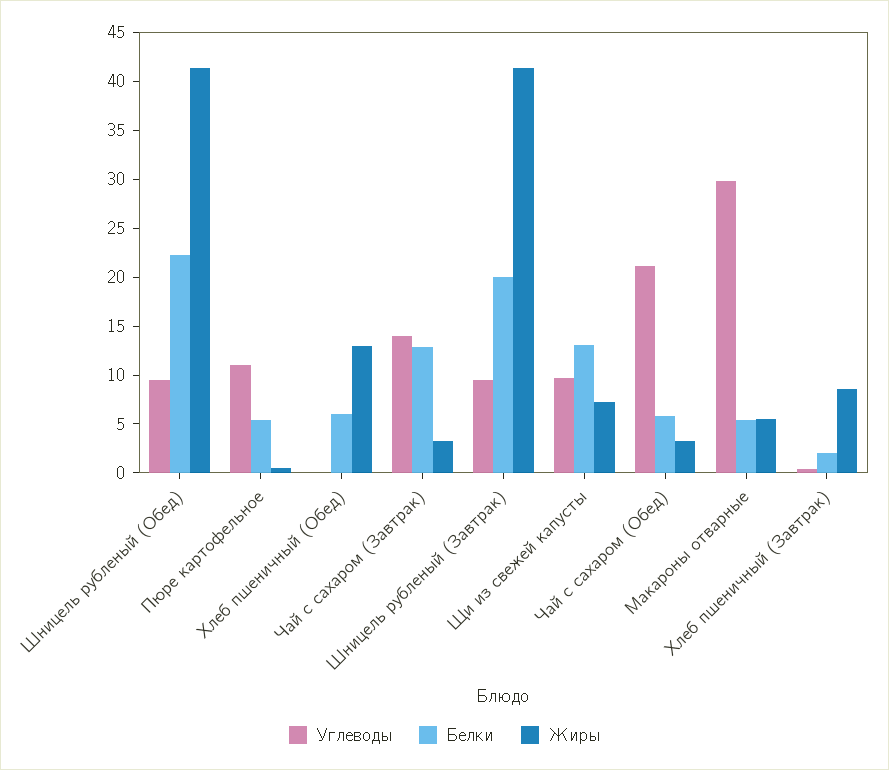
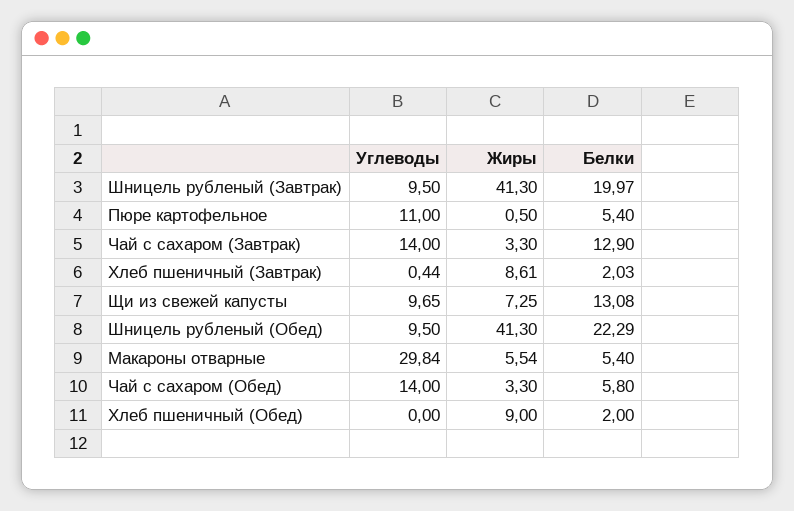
  {
    "Углеводы": {
      "Шницель рубленый (Обед)": 9.5,
      "Пюре картофельное": 11,
      "Хлеб пшеничный (Обед)": 0,
      "Чай с сахаром (Завтрак)": 14,
      "Шницель рубленый (Завтрак)": 9.5,
      "Щи из свежей капусты": 9.65,
-     "Чай с сахаром (Обед)": 21,
+     "Чай с сахаром (Обед)": 14,
      "Макароны отварные": 29.84,
      "Хлеб пшеничный (Завтрак)": 0.44
    },
    "Белки": {
      "Шницель рубленый (Обед)": 22.29,
      "Пюре картофельное": 5.4,
-     "Хлеб пшеничный (Обед)": 6,
+     "Хлеб пшеничный (Обед)": 2,
      "Чай с сахаром (Завтрак)": 12.9,
      "Шницель рубленый (Завтрак)": 19.97,
      "Щи из свежей капусты": 13.08,
      "Чай с сахаром (Обед)": 5.8,
      "Макароны отварные": 5.4,
      "Хлеб пшеничный (Завтрак)": 2.03
    },
    "Жиры": {
      "Шницель рубленый (Обед)": 41.3,
      "Пюре картофельное": 0.5,
-     "Хлеб пшеничный (Обед)": 13,
+     "Хлеб пшеничный (Обед)": 9,
      "Чай с сахаром (Завтрак)": 3.3,
      "Шницель рубленый (Завтрак)": 41.3,
      "Щи из свежей капусты": 7.25,
      "Чай с сахаром (Обед)": 3.3,
      "Макароны отварные": 5.54,
      "Хлеб пшеничный (Завтрак)": 8.61
    }
  }

